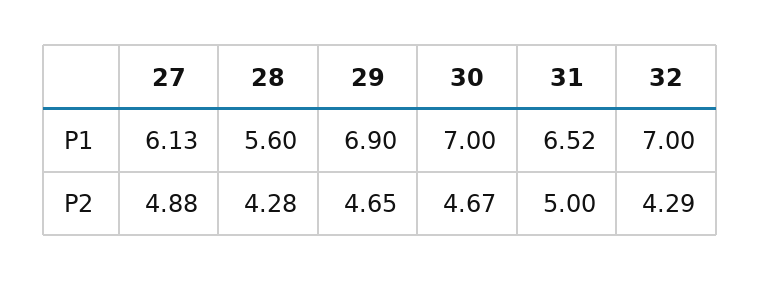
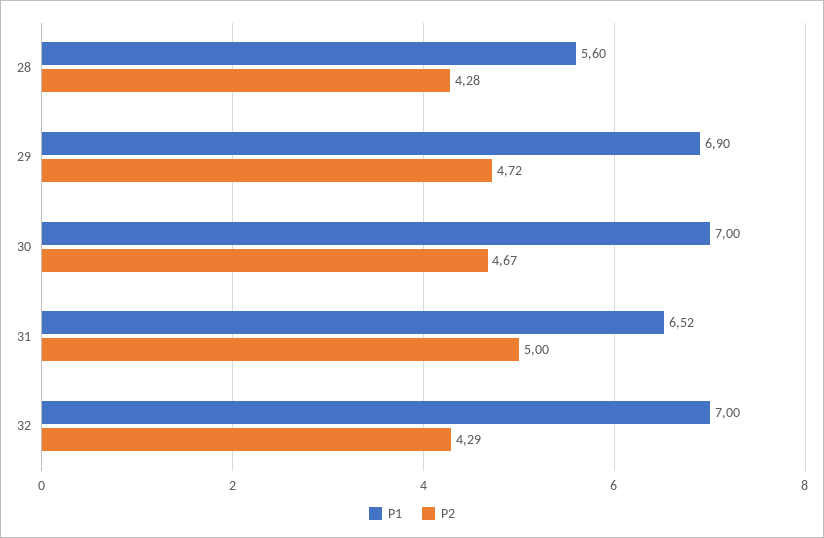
  {
    "P1": {
-     "27": 6.13,
      "28": 5.6,
      "29": 6.9,
      "30": 7,
      "31": 6.52,
      "32": 7
    },
    "P2": {
-     "27": 4.88,
      "28": 4.28,
-     "29": 4.65,
+     "29": 4.72,
      "30": 4.67,
      "31": 5,
      "32": 4.29
    }
  }

